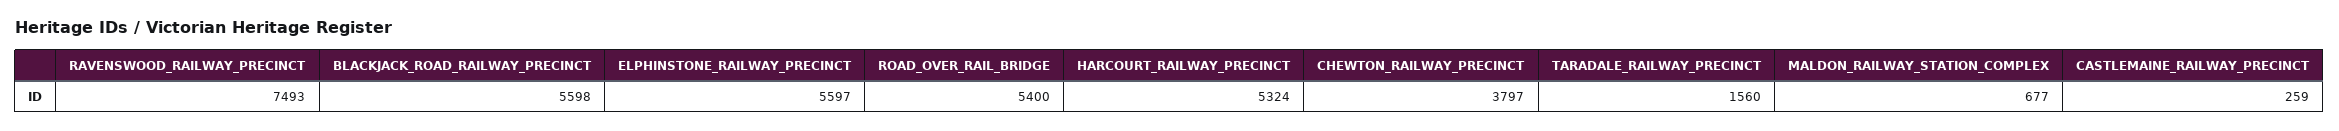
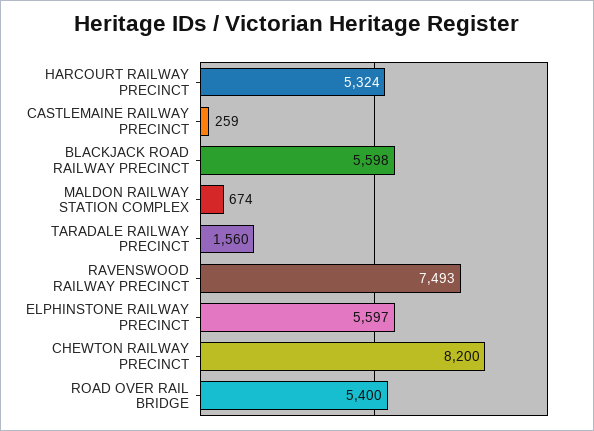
  {
    "RAVENSWOOD_RAILWAY_PRECINCT": 7493,
    "BLACKJACK_ROAD_RAILWAY_PRECINCT": 5598,
    "ELPHINSTONE_RAILWAY_PRECINCT": 5597,
    "ROAD_OVER_RAIL_BRIDGE": 5400,
    "HARCOURT_RAILWAY_PRECINCT": 5324,
-   "CHEWTON_RAILWAY_PRECINCT": 3797,
+   "CHEWTON_RAILWAY_PRECINCT": 8200,
    "TARADALE_RAILWAY_PRECINCT": 1560,
-   "MALDON_RAILWAY_STATION_COMPLEX": 677,
+   "MALDON_RAILWAY_STATION_COMPLEX": 674,
    "CASTLEMAINE_RAILWAY_PRECINCT": 259
  }

